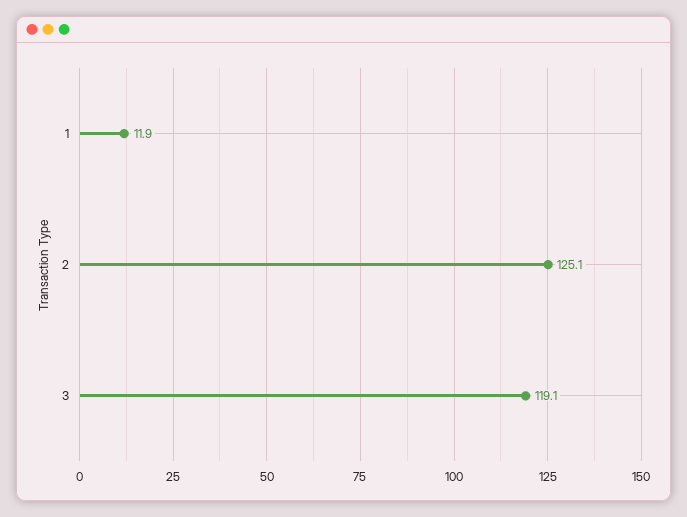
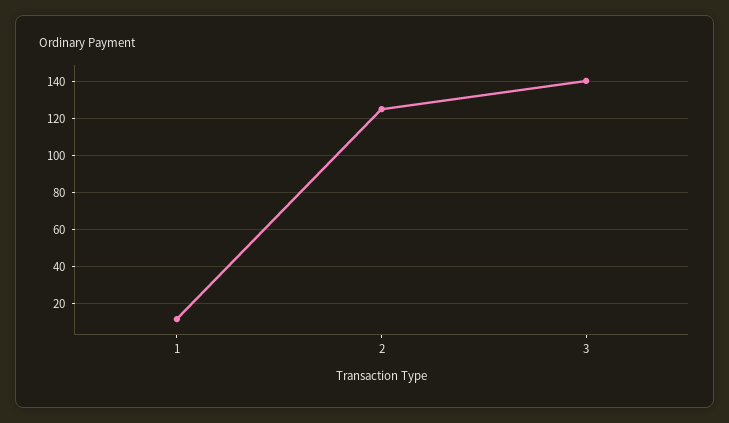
  {
    "1": 11.9,
    "2": 125.1,
-   "3": 119.1
+   "3": 140
  }

